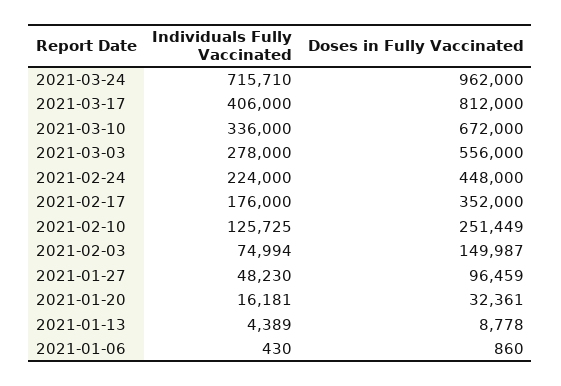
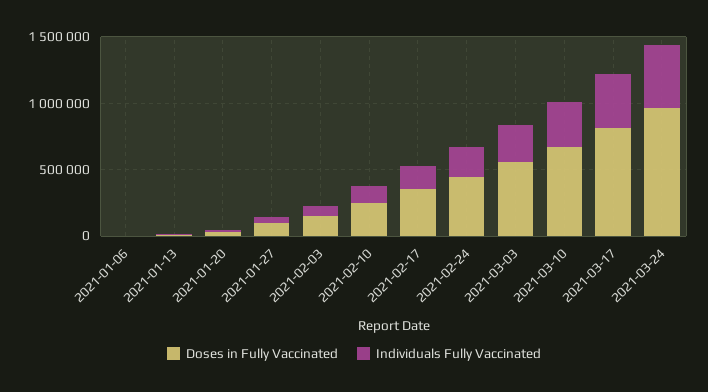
  {
    "Individuals Fully Vaccinated": {
-     "2021-03-24": 715710,
+     "2021-03-24": 500000,
      "2021-03-17": 406000,
      "2021-03-10": 336000,
      "2021-03-03": 278000,
      "2021-02-24": 224000,
      "2021-02-17": 176000,
      "2021-02-10": 125725,
      "2021-02-03": 74994,
      "2021-01-27": 48230,
      "2021-01-20": 16181,
      "2021-01-13": 4389,
      "2021-01-06": 430
    },
    "Doses in Fully Vaccinated": {
      "2021-03-24": 962000,
      "2021-03-17": 812000,
      "2021-03-10": 672000,
      "2021-03-03": 556000,
      "2021-02-24": 448000,
      "2021-02-17": 352000,
      "2021-02-10": 251449,
      "2021-02-03": 149987,
      "2021-01-27": 96459,
      "2021-01-20": 32361,
      "2021-01-13": 8778,
      "2021-01-06": 860
    }
  }

